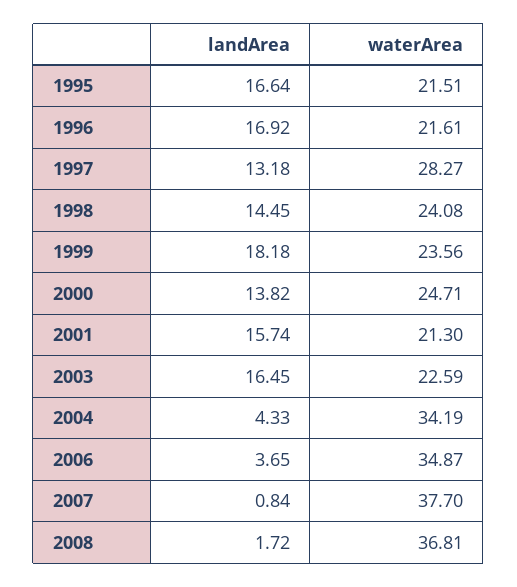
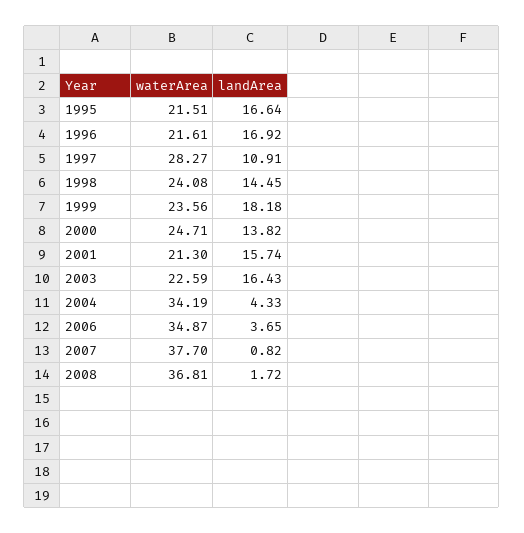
  {
    "landArea": {
      "1995": 16.64,
      "1996": 16.92,
-     "1997": 13.18,
+     "1997": 10.91,
      "1998": 14.45,
      "1999": 18.18,
      "2000": 13.82,
      "2001": 15.74,
-     "2003": 16.45,
+     "2003": 16.43,
      "2004": 4.33,
      "2006": 3.65,
-     "2007": 0.84,
+     "2007": 0.82,
      "2008": 1.72
    },
    "waterArea": {
      "1995": 21.51,
      "1996": 21.61,
      "1997": 28.27,
      "1998": 24.08,
      "1999": 23.56,
      "2000": 24.71,
      "2001": 21.3,
      "2003": 22.59,
      "2004": 34.19,
      "2006": 34.87,
      "2007": 37.7,
      "2008": 36.81
    }
  }

